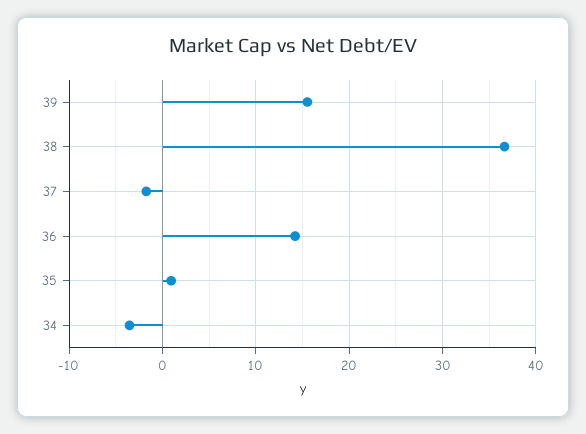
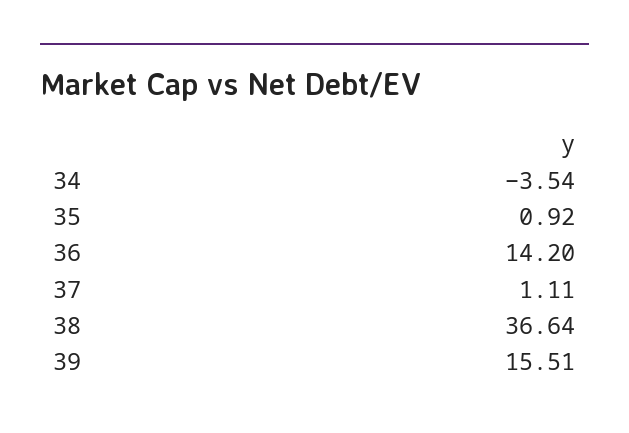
  {
    "39": 15.51,
    "38": 36.64,
-   "37": -2,
+   "37": 1.11,
    "36": 14.2,
    "35": 0.92,
    "34": -3.54
  }

